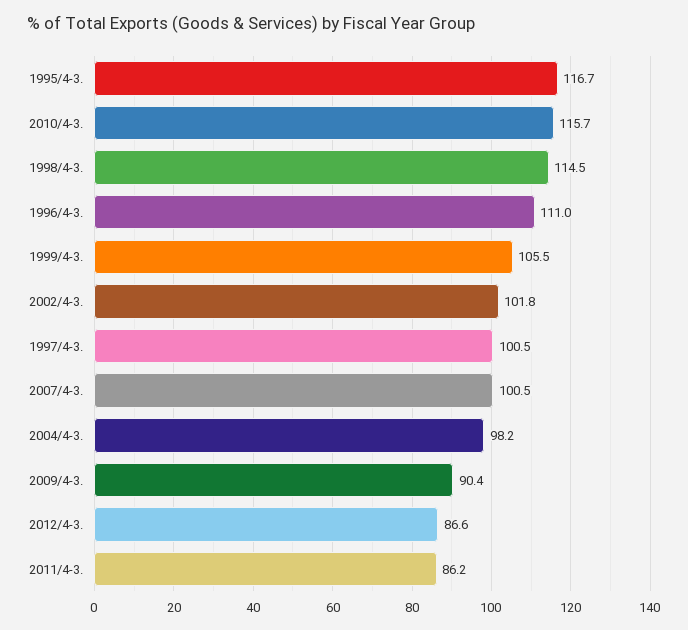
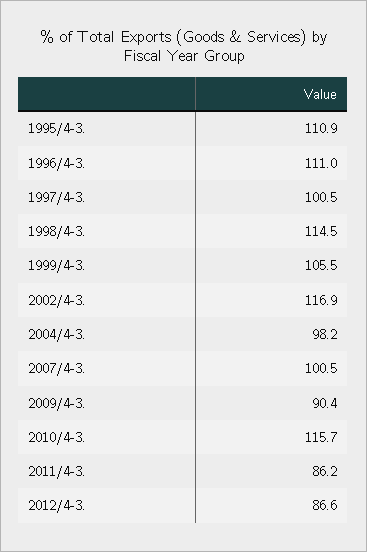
  {
-   "1995/4-3.": 116.7,
+   "1995/4-3.": 110.9,
    "2010/4-3.": 115.7,
    "1998/4-3.": 114.5,
    "1996/4-3.": 111,
    "1999/4-3.": 105.5,
-   "2002/4-3.": 101.8,
+   "2002/4-3.": 116.9,
    "1997/4-3.": 100.5,
    "2007/4-3.": 100.5,
    "2004/4-3.": 98.2,
    "2009/4-3.": 90.4,
    "2012/4-3.": 86.6,
    "2011/4-3.": 86.2
  }

